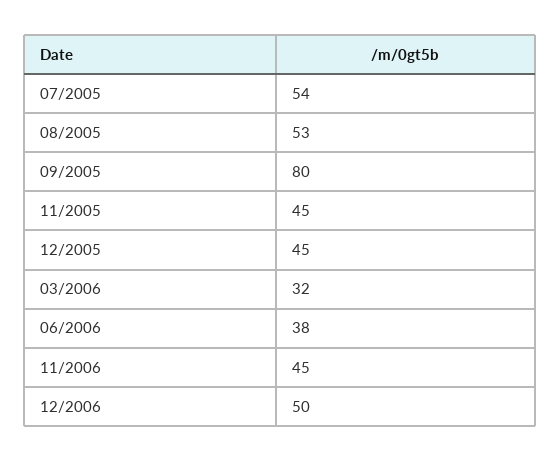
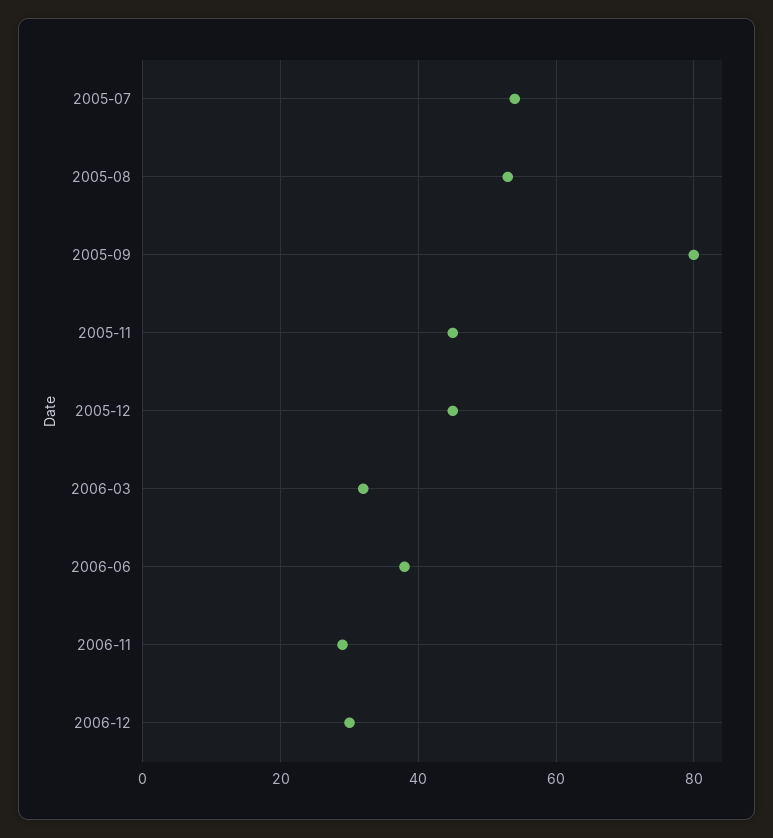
  {
    "07/2005": 54,
    "08/2005": 53,
    "09/2005": 80,
    "11/2005": 45,
    "12/2005": 45,
    "03/2006": 32,
    "06/2006": 38,
-   "11/2006": 45,
+   "11/2006": 30,
-   "12/2006": 50
+   "12/2006": 30
  }

